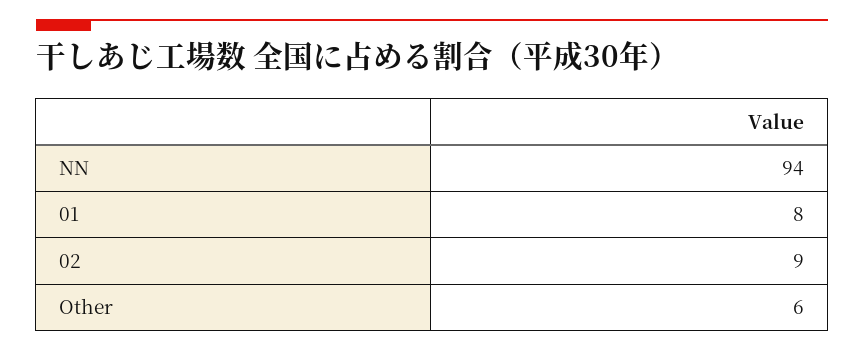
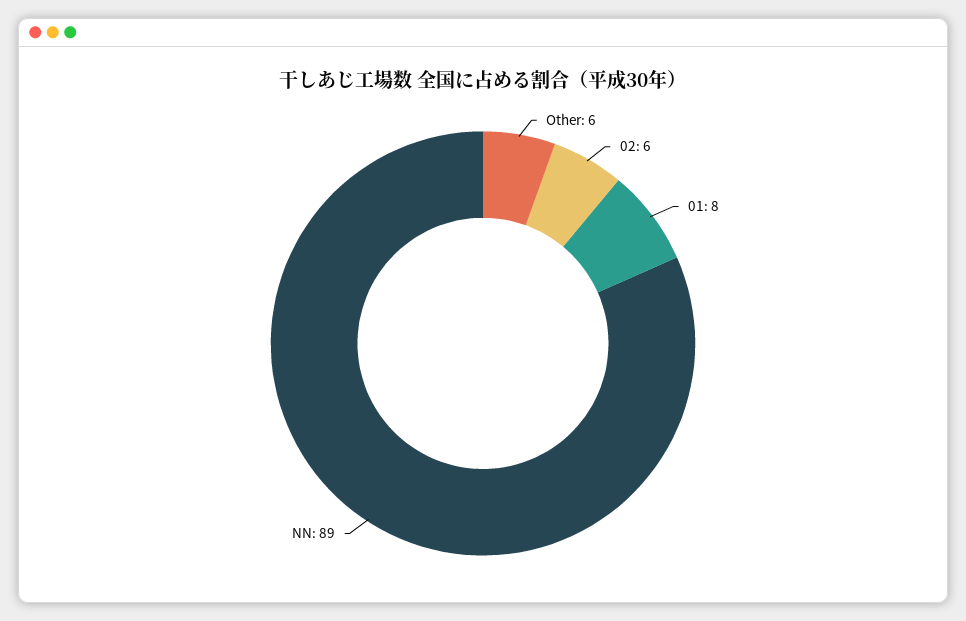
  {
-   "NN": 94,
+   "NN": 89,
    "01": 8,
-   "02": 9,
+   "02": 6,
    "Other": 6
  }

